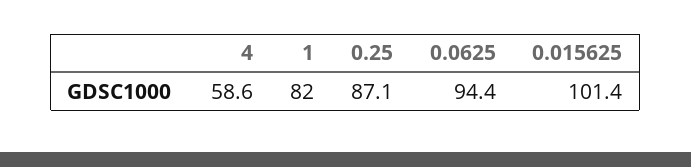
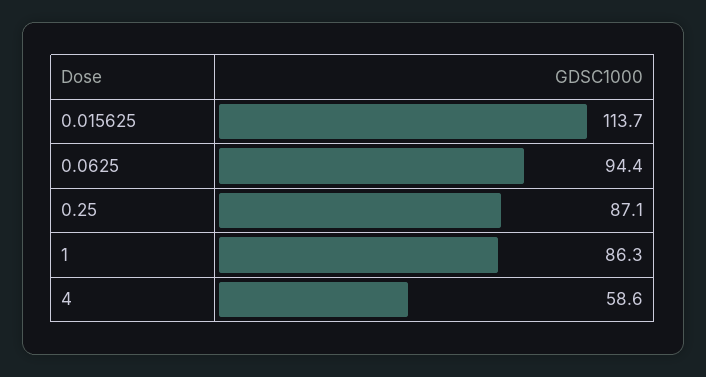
  {
    "4": 58.6,
-   "1": 82,
+   "1": 86.3,
    "0.25": 87.1,
    "0.0625": 94.4,
-   "0.015625": 101.4
+   "0.015625": 113.7
  }

